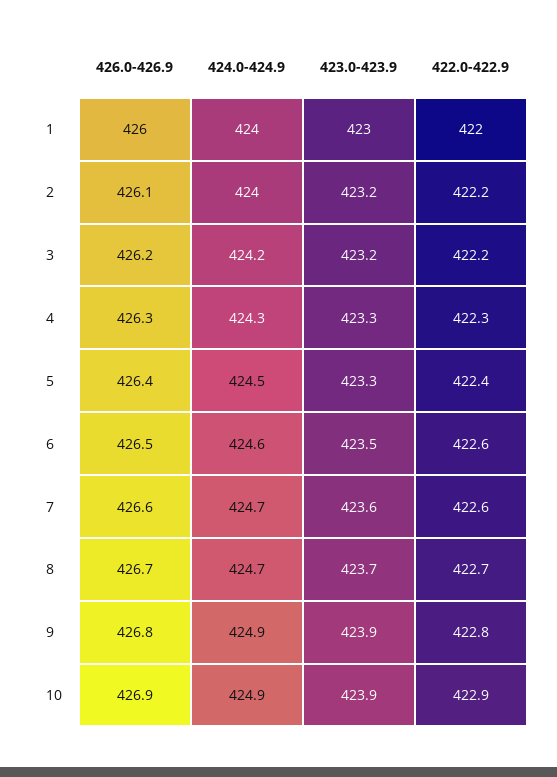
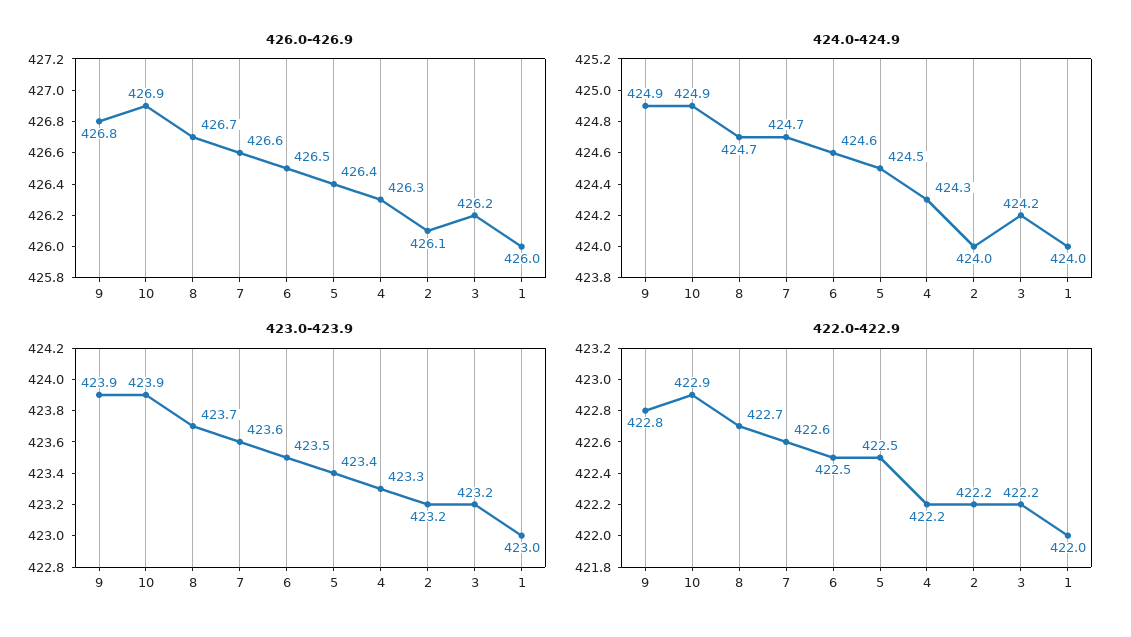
  {
    "426.0-426.9": {
      "1": 426,
      "2": 426.1,
      "3": 426.2,
      "4": 426.3,
      "5": 426.4,
      "6": 426.5,
      "7": 426.6,
      "8": 426.7,
      "9": 426.8,
      "10": 426.9
    },
    "424.0-424.9": {
      "1": 424,
      "2": 424,
      "3": 424.2,
      "4": 424.3,
      "5": 424.5,
      "6": 424.6,
      "7": 424.7,
      "8": 424.7,
      "9": 424.9,
      "10": 424.9
    },
    "423.0-423.9": {
      "1": 423,
      "2": 423.2,
      "3": 423.2,
      "4": 423.3,
-     "5": 423.3,
+     "5": 423.4,
      "6": 423.5,
      "7": 423.6,
      "8": 423.7,
      "9": 423.9,
      "10": 423.9
    },
    "422.0-422.9": {
      "1": 422,
      "2": 422.2,
      "3": 422.2,
-     "4": 422.3,
+     "4": 422.2,
-     "5": 422.4,
+     "5": 422.5,
-     "6": 422.6,
+     "6": 422.5,
      "7": 422.6,
      "8": 422.7,
      "9": 422.8,
      "10": 422.9
    }
  }

